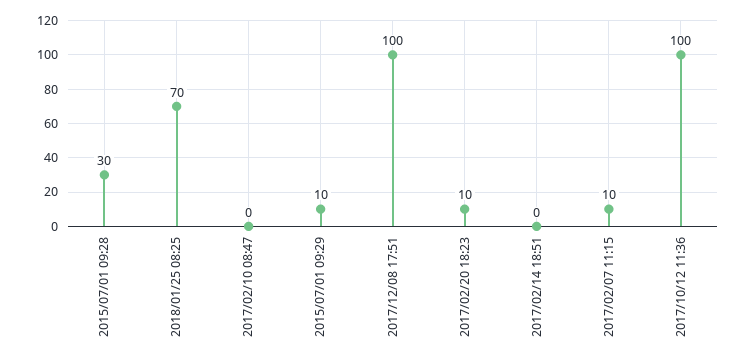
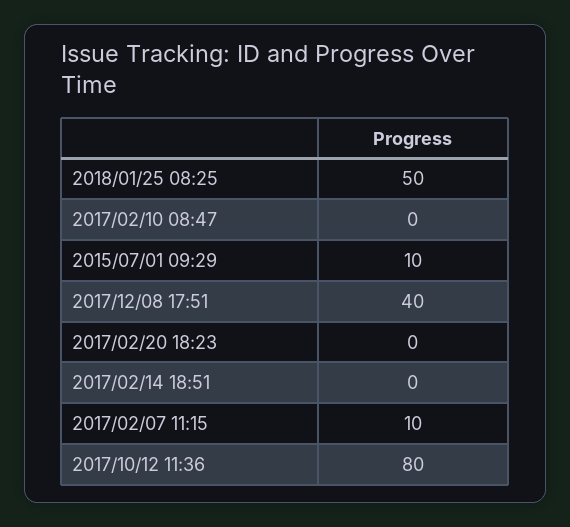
  {
-   "2015/07/01 09:28": 30,
-   "2018/01/25 08:25": 70,
+   "2018/01/25 08:25": 50,
    "2017/02/10 08:47": 0,
    "2015/07/01 09:29": 10,
-   "2017/12/08 17:51": 100,
+   "2017/12/08 17:51": 40,
-   "2017/02/20 18:23": 10,
+   "2017/02/20 18:23": 0,
    "2017/02/14 18:51": 0,
    "2017/02/07 11:15": 10,
-   "2017/10/12 11:36": 100
+   "2017/10/12 11:36": 80
  }

